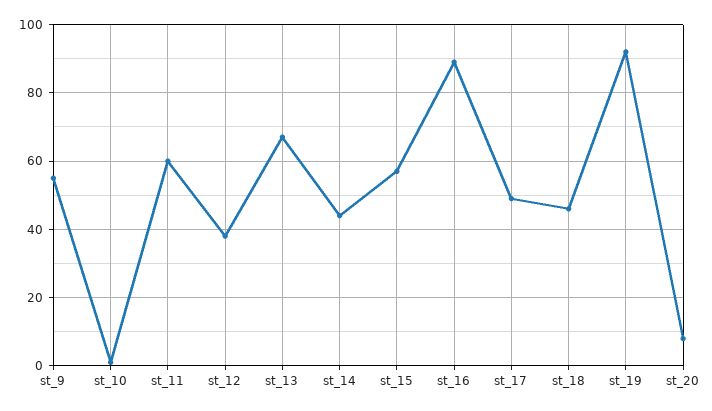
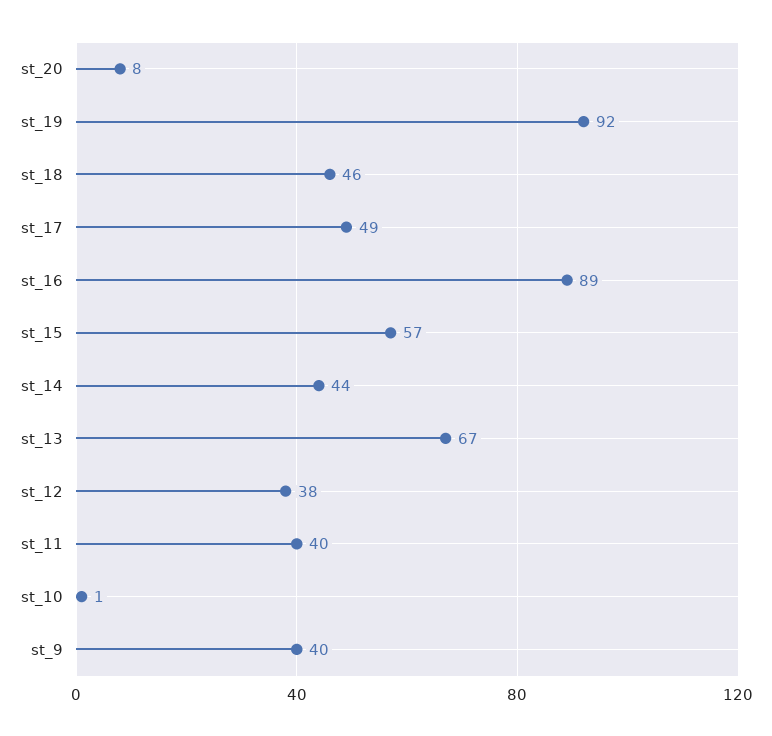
  {
-   "st_9": 55,
+   "st_9": 40,
    "st_10": 1,
-   "st_11": 60,
+   "st_11": 40,
    "st_12": 38,
    "st_13": 67,
    "st_14": 44,
    "st_15": 57,
    "st_16": 89,
    "st_17": 49,
    "st_18": 46,
    "st_19": 92,
    "st_20": 8
  }

